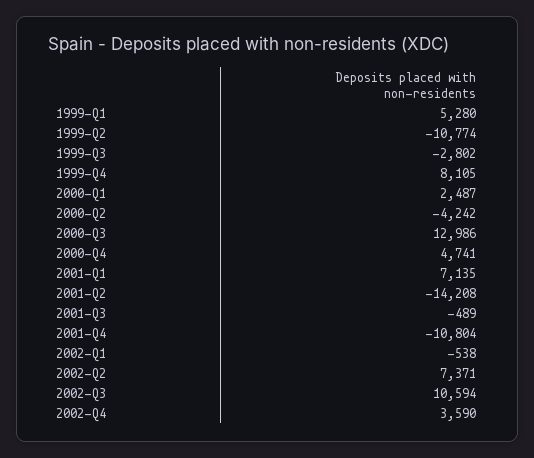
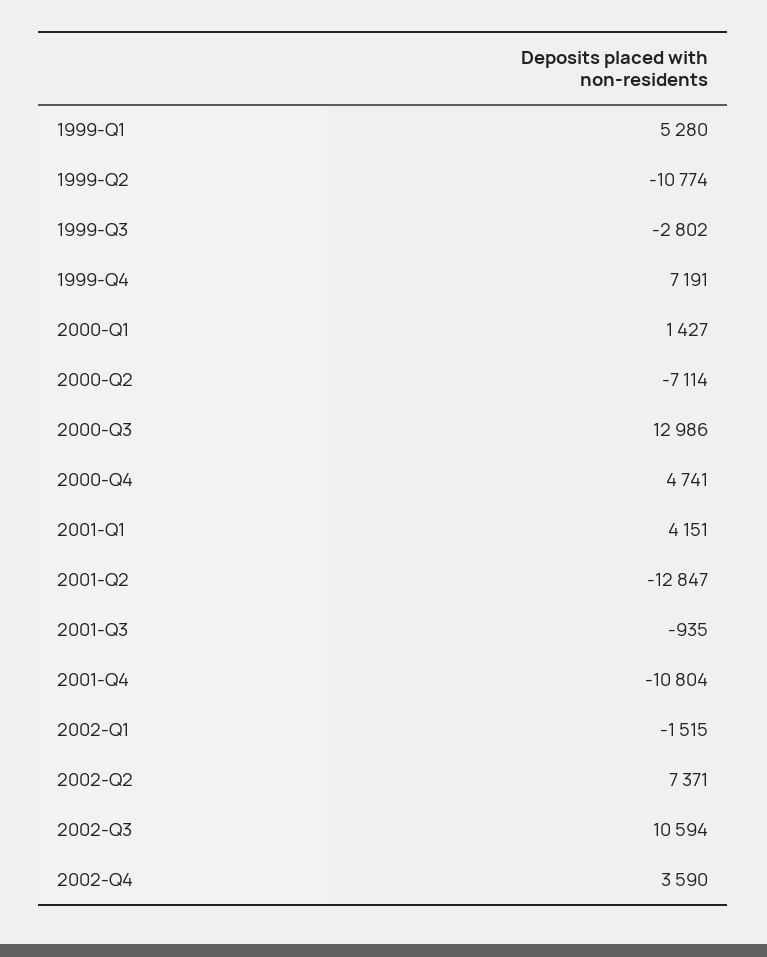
  {
    "1999-Q1": 5280,
    "1999-Q2": -10774,
    "1999-Q3": -2802,
-   "1999-Q4": 8105,
+   "1999-Q4": 7191,
-   "2000-Q1": 2487,
+   "2000-Q1": 1427,
-   "2000-Q2": -4242,
+   "2000-Q2": -7114,
    "2000-Q3": 12986,
    "2000-Q4": 4741,
-   "2001-Q1": 7135,
+   "2001-Q1": 4151,
-   "2001-Q2": -14208,
+   "2001-Q2": -12847,
-   "2001-Q3": -489,
+   "2001-Q3": -935,
    "2001-Q4": -10804,
-   "2002-Q1": -538,
+   "2002-Q1": -1515,
    "2002-Q2": 7371,
    "2002-Q3": 10594,
    "2002-Q4": 3590
  }

